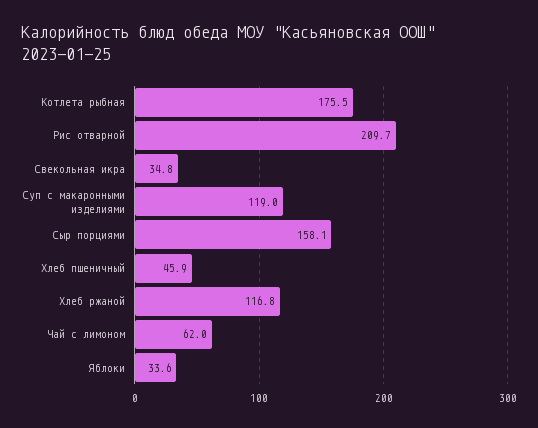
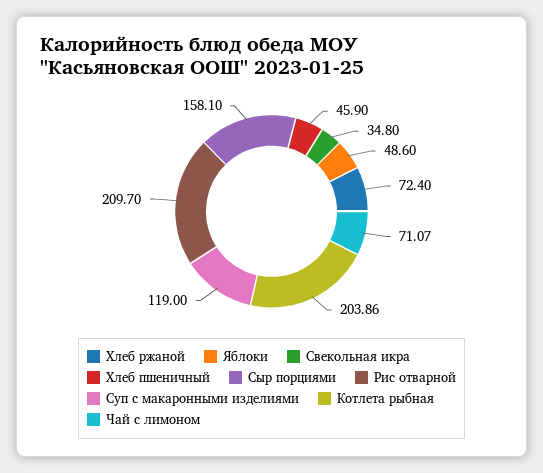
  {
-   "Котлета рыбная": 175.5,
+   "Котлета рыбная": 203.86,
    "Рис отварной": 209.7,
    "Свекольная икра": 34.8,
    "Суп с макаронными изделиями": 119,
    "Сыр порциями": 158.1,
    "Хлеб пшеничный": 45.9,
-   "Хлеб ржаной": 116.8,
+   "Хлеб ржаной": 72.4,
-   "Чай с лимоном": 62,
+   "Чай с лимоном": 71.07,
-   "Яблоки": 33.6
+   "Яблоки": 48.6
  }

